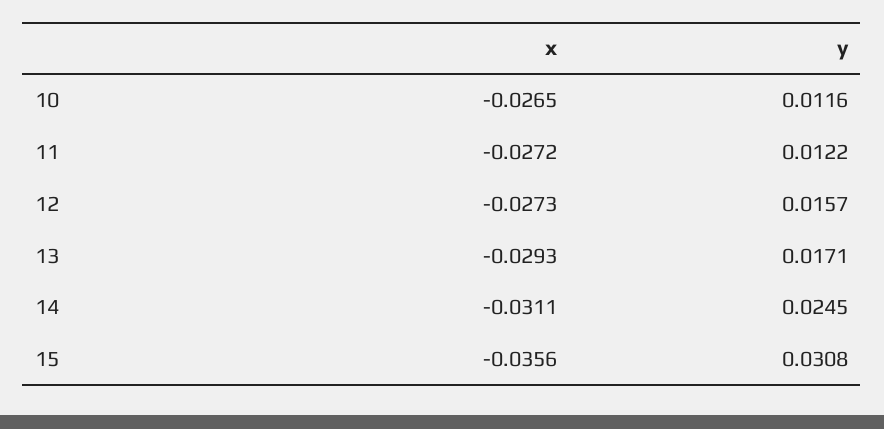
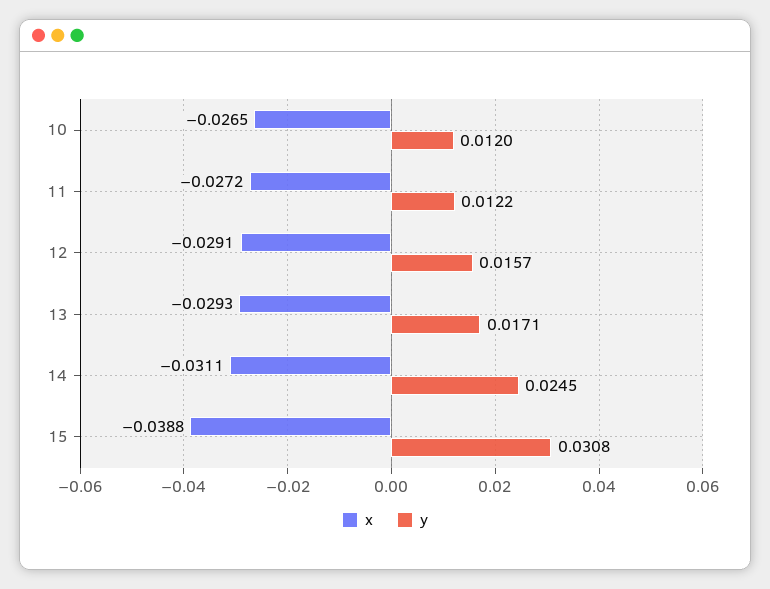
  {
    "x": {
      "10": -0.0265,
      "11": -0.0272,
-     "12": -0.0273,
+     "12": -0.0291,
      "13": -0.0293,
      "14": -0.0311,
-     "15": -0.0356
+     "15": -0.0388
    },
    "y": {
-     "10": 0.0116,
+     "10": 0.012,
      "11": 0.0122,
      "12": 0.0157,
      "13": 0.0171,
      "14": 0.0245,
      "15": 0.0308
    }
  }

